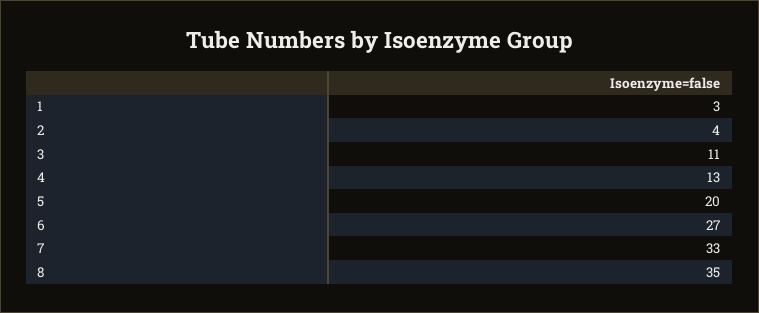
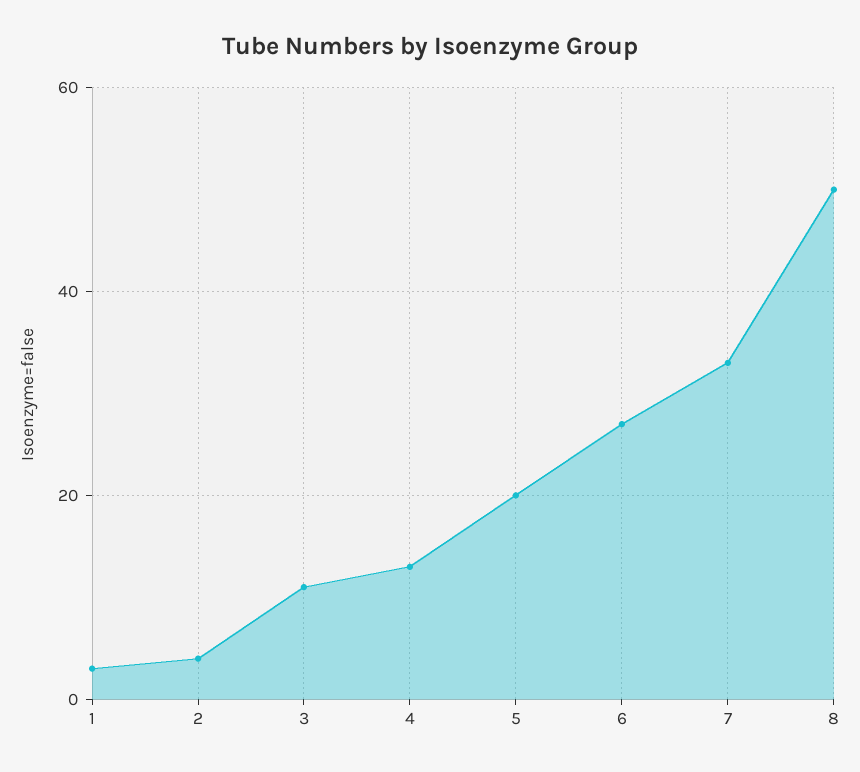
  {
    "1": 3,
    "2": 4,
    "3": 11,
    "4": 13,
    "5": 20,
    "6": 27,
    "7": 33,
-   "8": 35
+   "8": 50
  }

